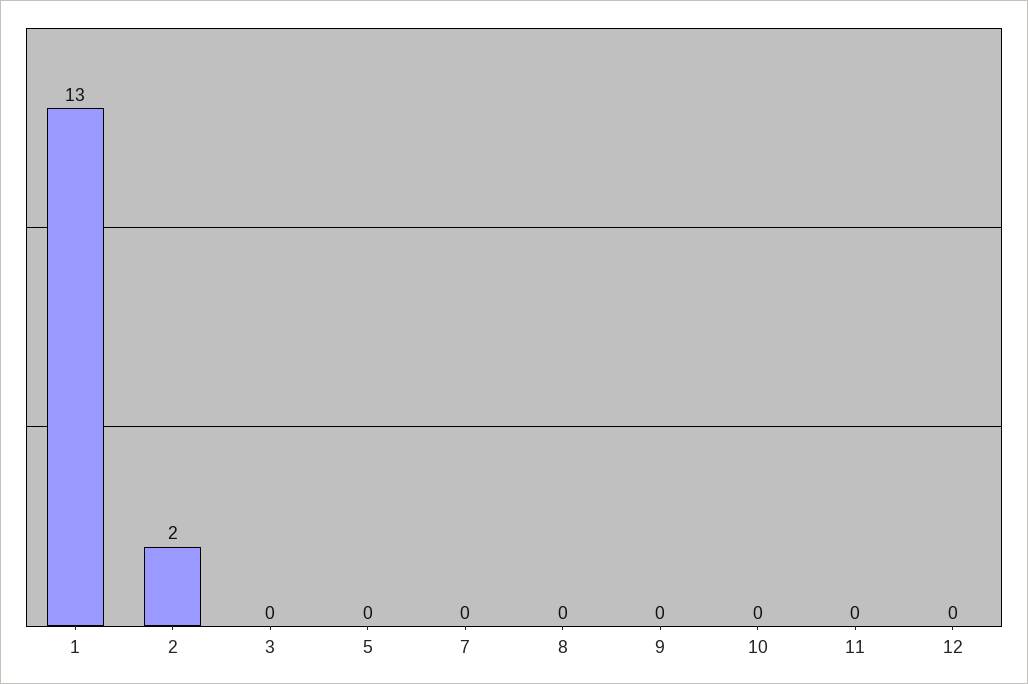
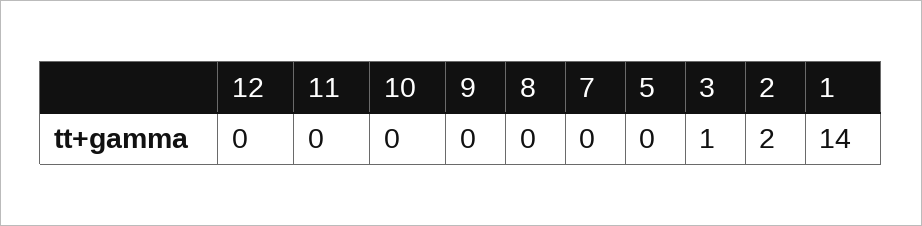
  {
-   "1": 13,
+   "1": 14,
    "2": 2,
-   "3": 0,
+   "3": 1,
    "5": 0,
    "7": 0,
    "8": 0,
    "9": 0,
    "10": 0,
    "11": 0,
    "12": 0
  }

